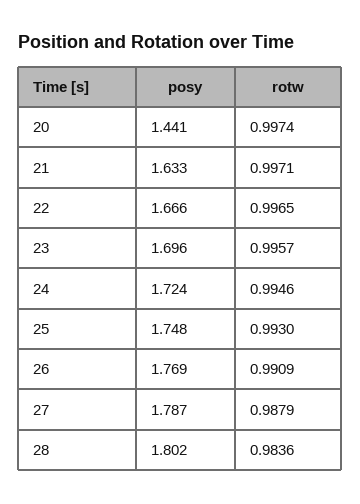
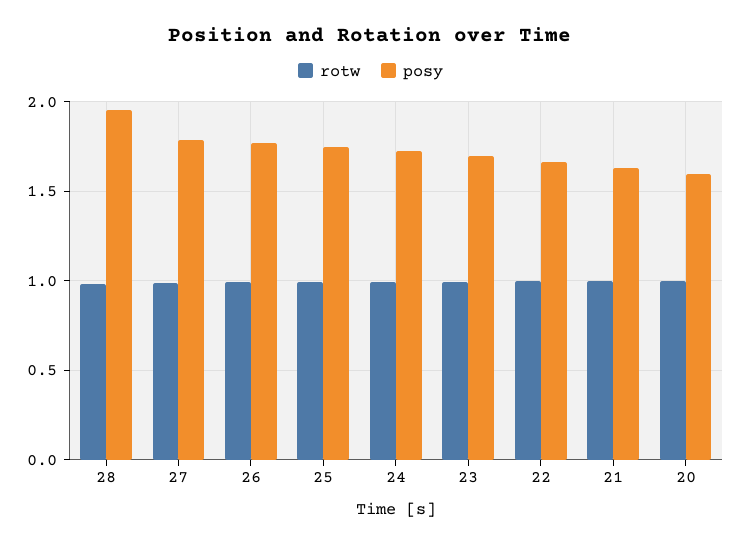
  {
    "posy": {
-     "20": 1.441,
+     "20": 1.6,
      "21": 1.633,
      "22": 1.666,
      "23": 1.696,
      "24": 1.724,
      "25": 1.748,
      "26": 1.769,
      "27": 1.787,
-     "28": 1.802
+     "28": 1.95
    },
    "rotw": {
      "20": 0.9974,
      "21": 0.9971,
      "22": 0.9965,
      "23": 0.9957,
      "24": 0.9946,
      "25": 0.993,
      "26": 0.9909,
      "27": 0.9879,
      "28": 0.9836
    }
  }

